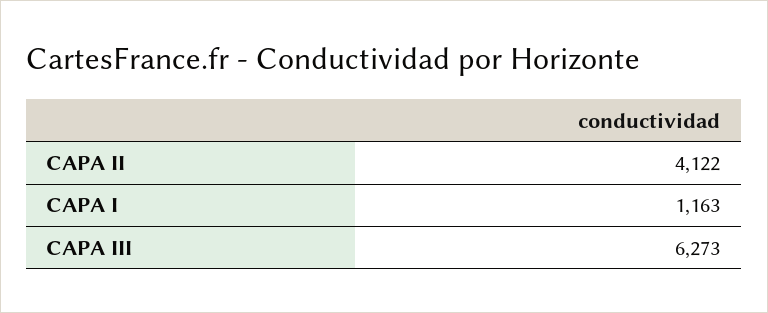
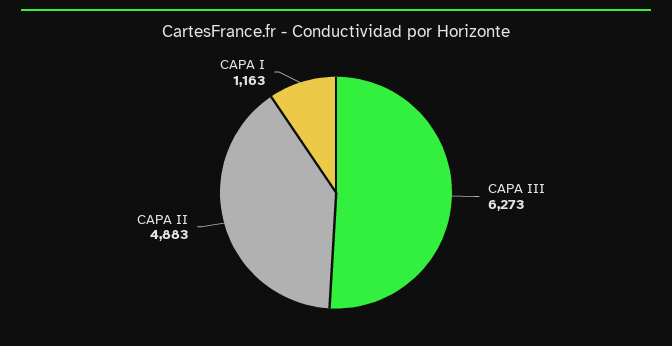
  {
-   "CAPA II": 4122,
+   "CAPA II": 4883,
    "CAPA I": 1163,
    "CAPA III": 6273
  }

